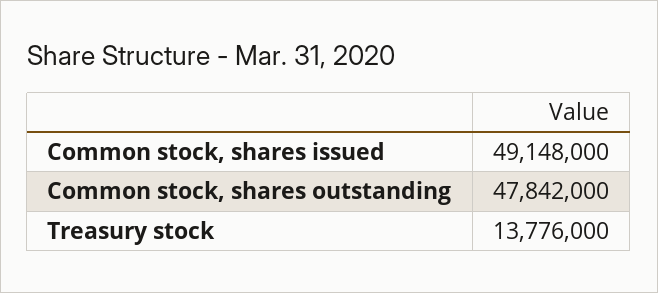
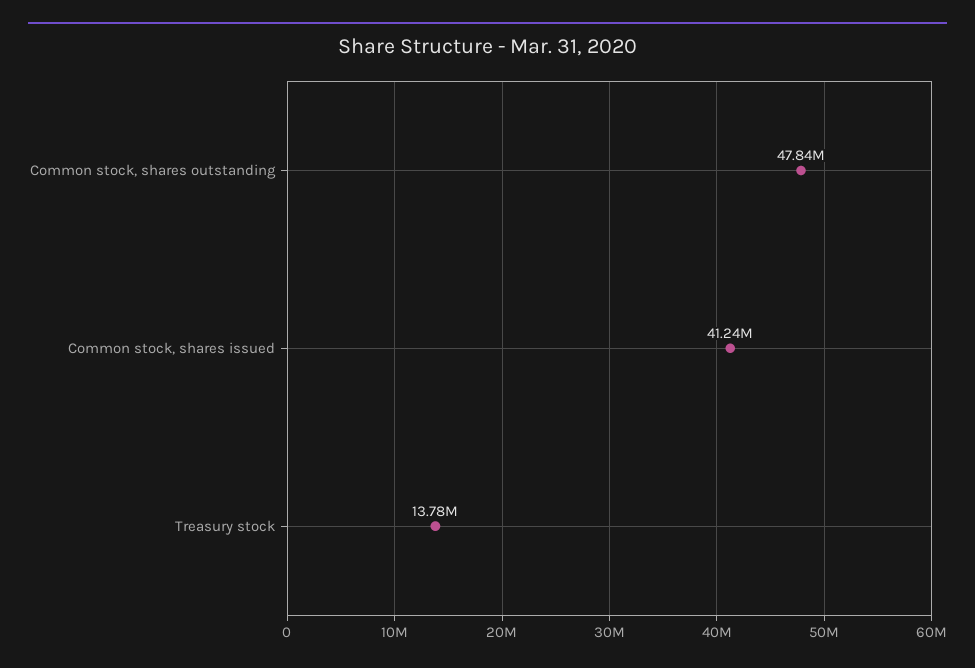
  {
-   "Common stock, shares issued": 49148000,
+   "Common stock, shares issued": 41240000,
    "Common stock, shares outstanding": 47842000,
    "Treasury stock": 13776000
  }

